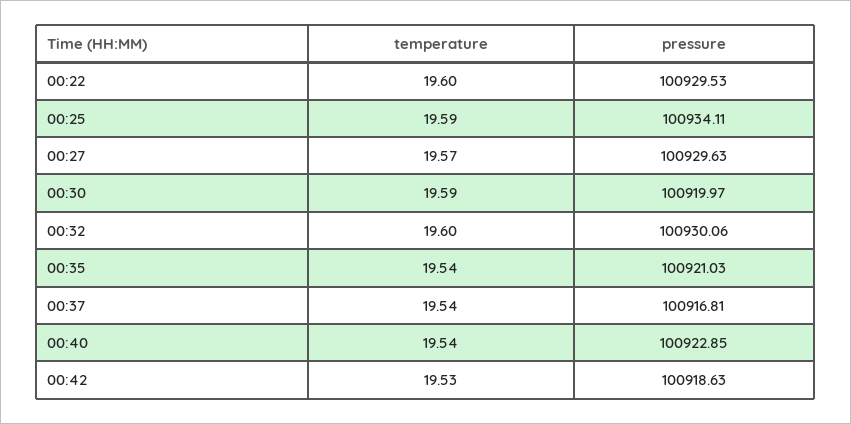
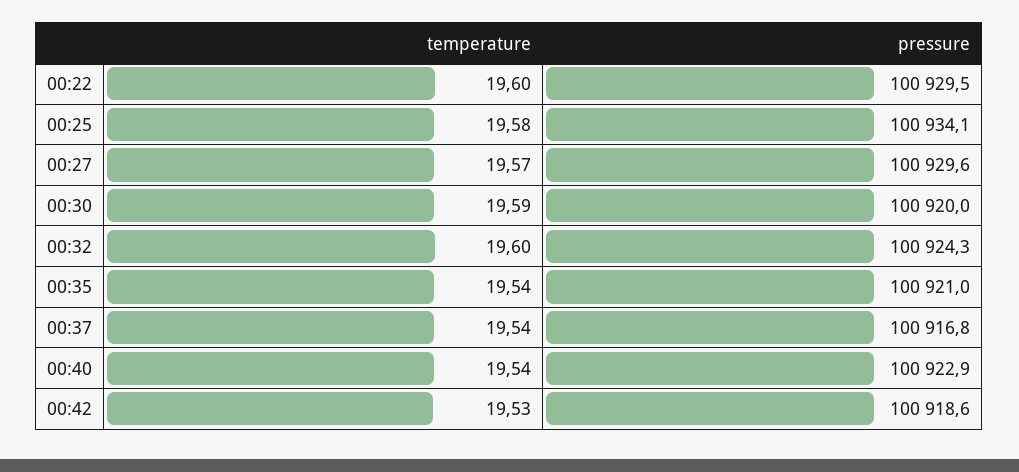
  {
    "temperature": {
      "00:22": 19.6,
-     "00:25": 19.59,
+     "00:25": 19.58,
      "00:27": 19.57,
      "00:30": 19.59,
      "00:32": 19.6,
      "00:35": 19.54,
      "00:37": 19.54,
      "00:40": 19.54,
      "00:42": 19.53
    },
    "pressure": {
      "00:22": 100929.53,
      "00:25": 100934.11,
      "00:27": 100929.63,
      "00:30": 100919.97,
-     "00:32": 100930.06,
+     "00:32": 100924.3,
      "00:35": 100921.03,
      "00:37": 100916.81,
      "00:40": 100922.85,
      "00:42": 100918.63
    }
  }

